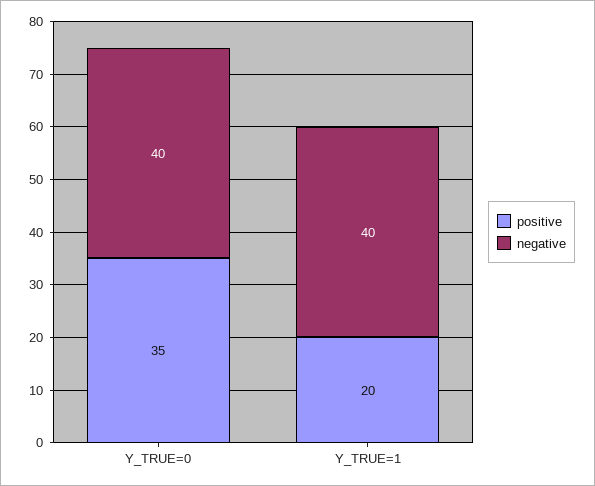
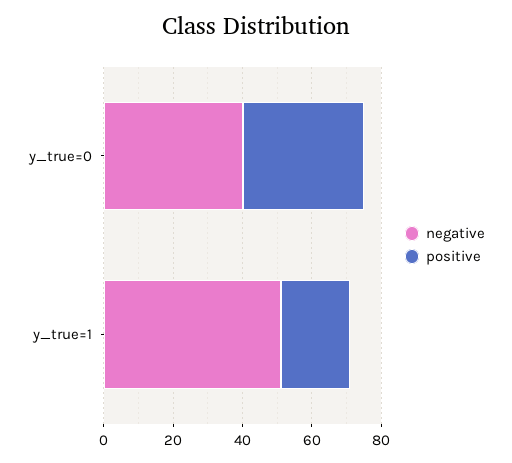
  {
    "positive": {
      "Y_TRUE=0": 35,
      "Y_TRUE=1": 20
    },
    "negative": {
      "Y_TRUE=0": 40,
-     "Y_TRUE=1": 40
+     "Y_TRUE=1": 50
    }
  }

